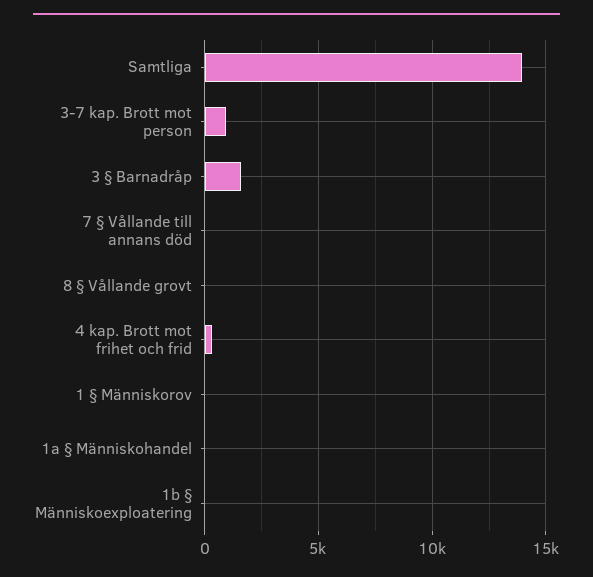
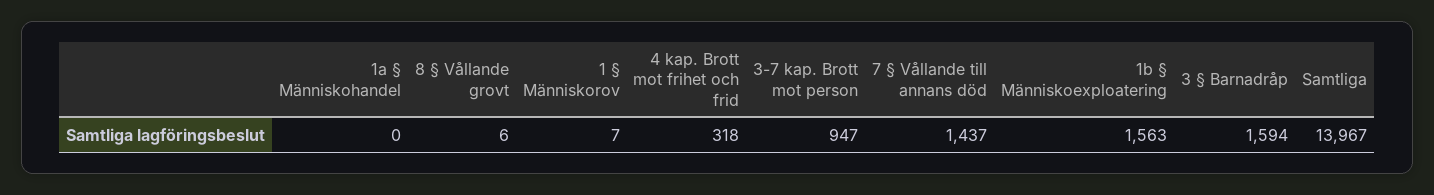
  {
    "Samtliga": 13967,
    "3-7 kap. Brott mot person": 947,
    "3 § Barnadråp": 1594,
-   "7 § Vållande till annans död": 0,
+   "7 § Vållande till annans död": 1437,
    "8 § Vållande grovt": 6,
    "4 kap. Brott mot frihet och frid": 318,
    "1 § Människorov": 7,
    "1a § Människohandel": 0,
-   "1b § Människoexploatering": 0
+   "1b § Människoexploatering": 1563
  }

